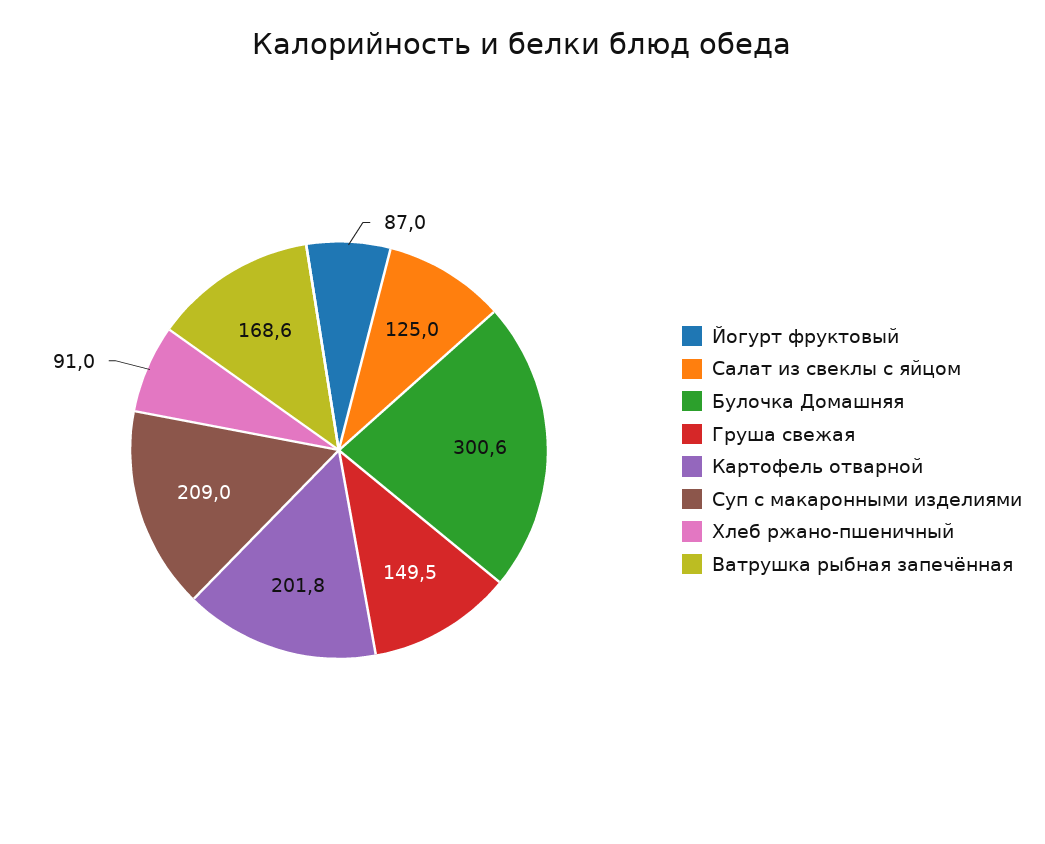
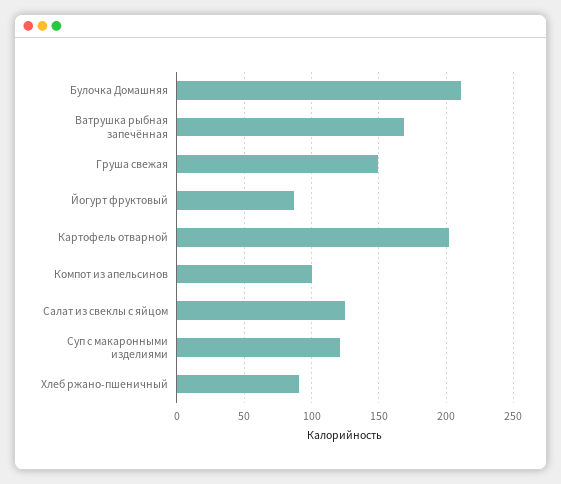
  {
    "Йогурт фруктовый": 87,
    "Салат из свеклы с яйцом": 125,
-   "Булочка Домашняя": 300.6,
+   "Булочка Домашняя": 210,
    "Груша свежая": 149.5,
    "Картофель отварной": 201.8,
-   "Суп с макаронными изделиями": 209,
+   "Суп с макаронными изделиями": 120,
    "Хлеб ржано-пшеничный": 91,
-   "Ватрушка рыбная запечённая": 168.6
+   "Ватрушка рыбная запечённая": 168.6,
+   "Компот из апельсинов": 100
  }

